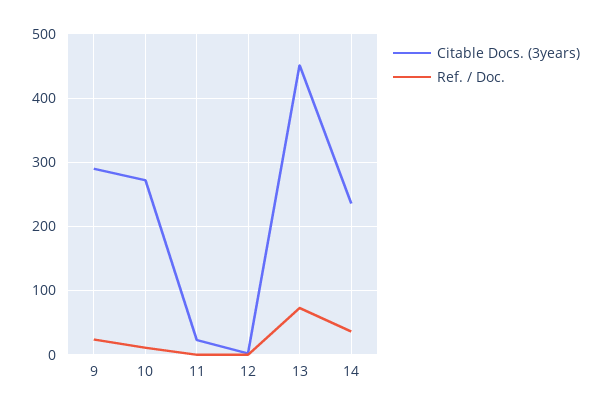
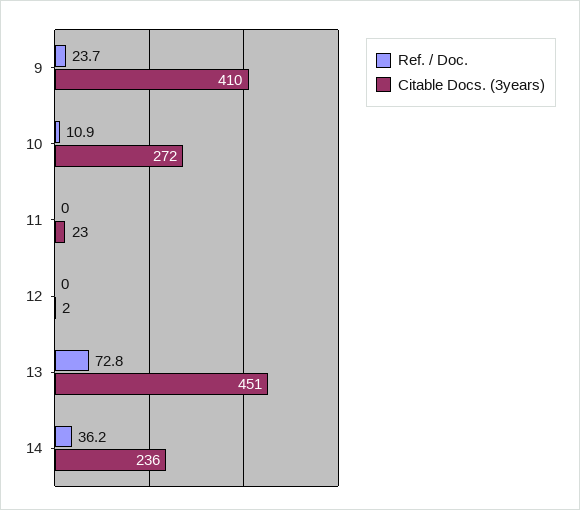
  {
    "Citable Docs. (3years)": {
-     "9": 290,
+     "9": 410,
      "10": 272,
      "11": 23,
      "12": 2,
      "13": 451,
      "14": 236
    },
    "Ref. / Doc.": {
      "9": 23.7,
      "10": 10.9,
      "11": 0,
      "12": 0,
      "13": 72.8,
      "14": 36.2
    }
  }

